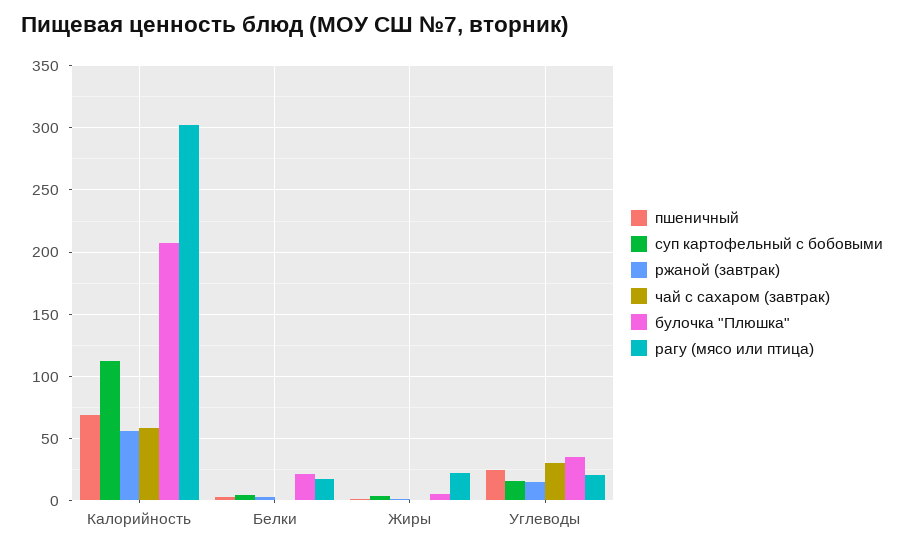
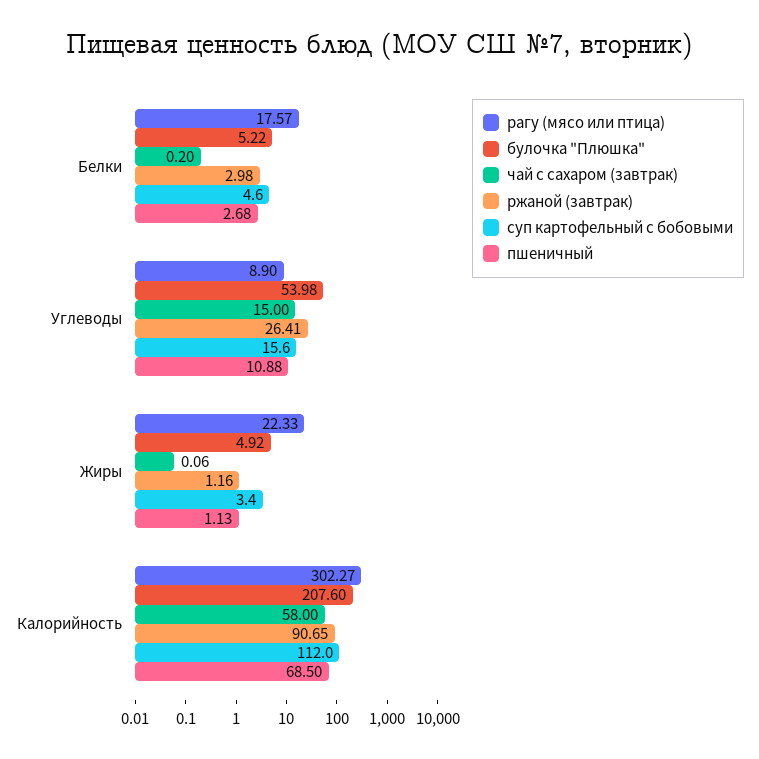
  {
    "пшеничный": {
      "Калорийность": 68.5,
      "Белки": 2.68,
      "Жиры": 1.13,
-     "Углеводы": 25
+     "Углеводы": 10.88
    },
    "суп картофельный с бобовыми": {
      "Калорийность": 112,
      "Белки": 4.6,
      "Жиры": 3.4,
      "Углеводы": 15.6
    },
    "ржаной (завтрак)": {
-     "Калорийность": 55,
+     "Калорийность": 90.65,
      "Белки": 2.98,
      "Жиры": 1.16,
-     "Углеводы": 15
+     "Углеводы": 26.41
    },
    "чай с сахаром (завтрак)": {
      "Калорийность": 58,
      "Белки": 0.2,
      "Жиры": 0.06,
-     "Углеводы": 30
+     "Углеводы": 15
    },
    "булочка \"Плюшка\"": {
      "Калорийность": 207.6,
-     "Белки": 20,
+     "Белки": 5.22,
      "Жиры": 4.92,
-     "Углеводы": 35
+     "Углеводы": 53.98
    },
    "рагу (мясо или птица)": {
      "Калорийность": 302.27,
      "Белки": 17.57,
      "Жиры": 22.33,
-     "Углеводы": 20
+     "Углеводы": 8.9
    }
  }

